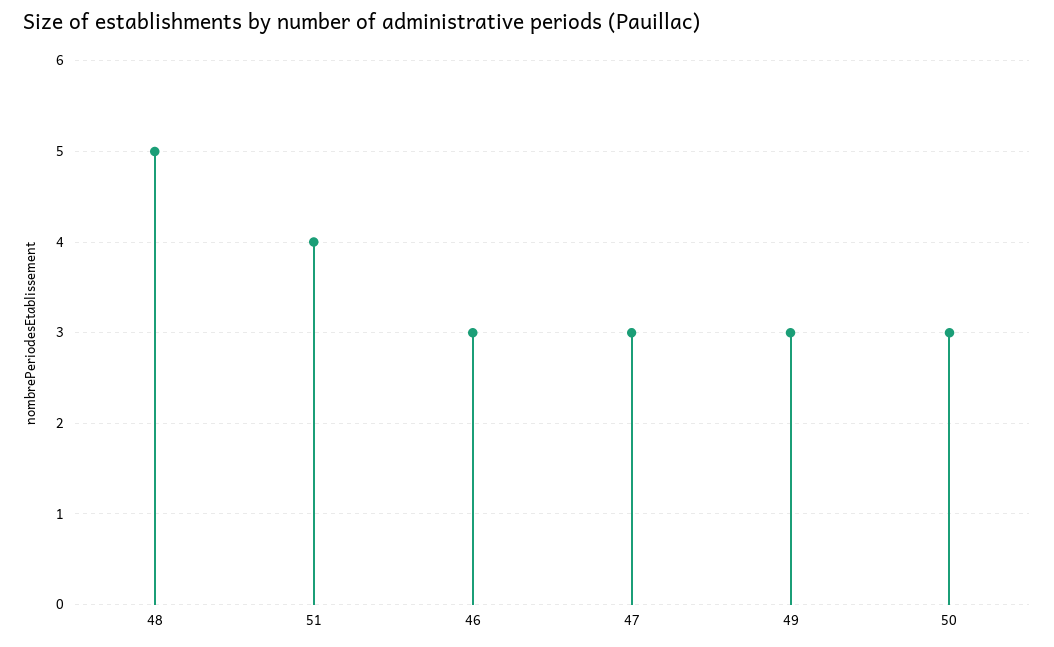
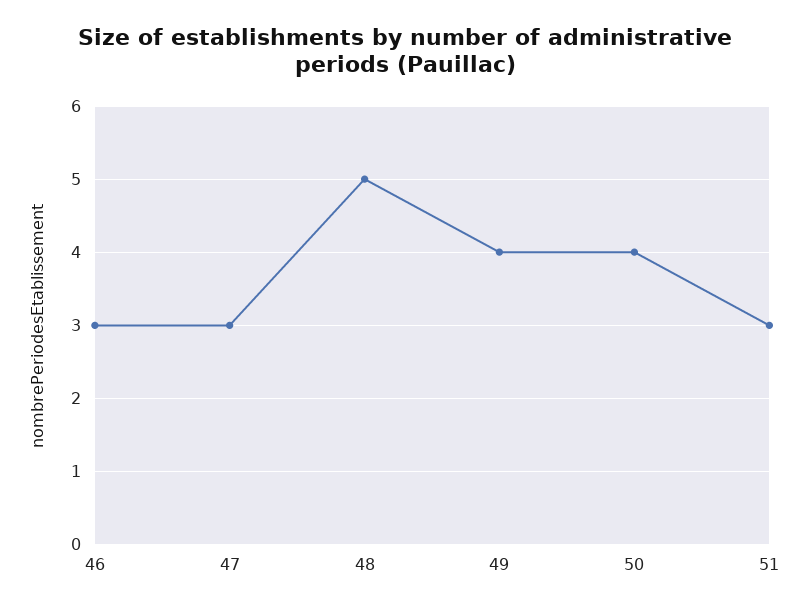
  {
    "48": 5,
-   "51": 4,
+   "51": 3,
    "46": 3,
    "47": 3,
-   "49": 3,
+   "49": 4,
-   "50": 3
+   "50": 4
  }

